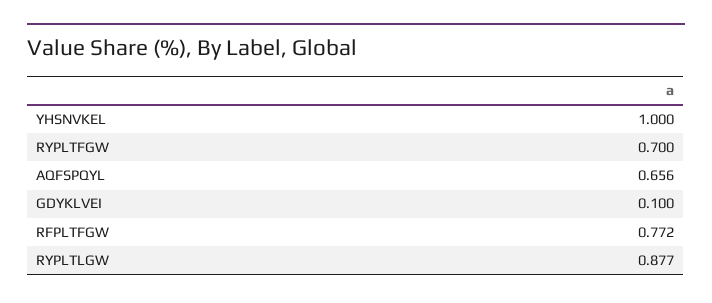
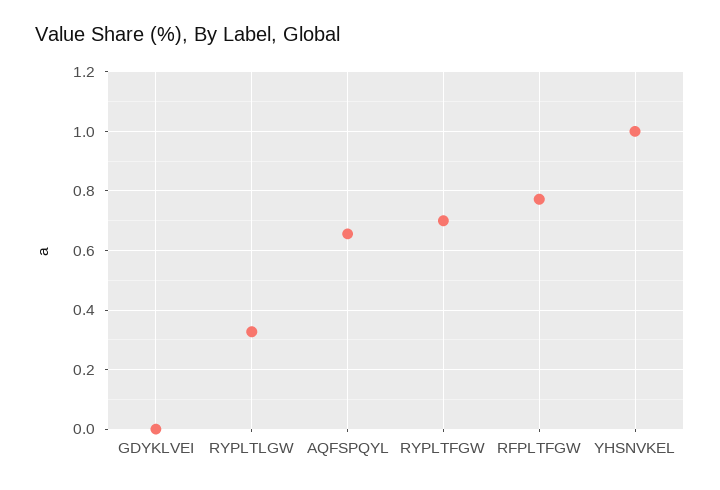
  {
    "YHSNVKEL": 1,
    "RYPLTFGW": 0.7,
    "AQFSPQYL": 0.656,
-   "GDYKLVEI": 0.1,
+   "GDYKLVEI": 0,
    "RFPLTFGW": 0.772,
-   "RYPLTLGW": 0.877
+   "RYPLTLGW": 0.325
  }

